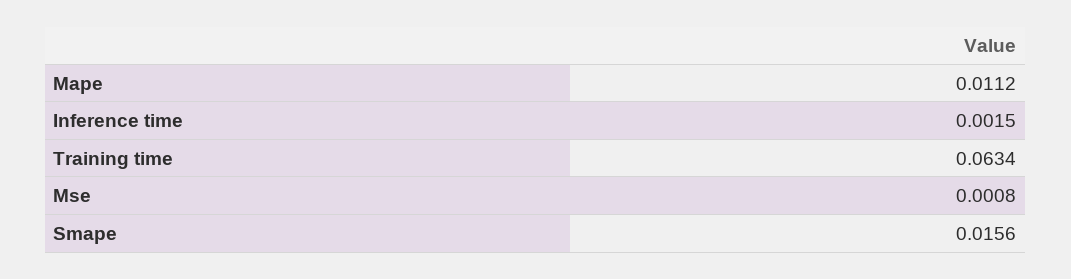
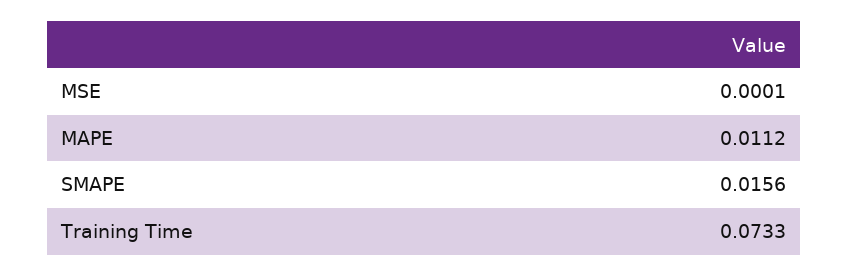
  {
    "Mape": 0.0112,
-   "Inference time": 0.0015,
-   "Training time": 0.0634,
+   "Training time": 0.0733,
-   "Mse": 0.0008,
+   "Mse": 0.0001,
    "Smape": 0.0156
  }

